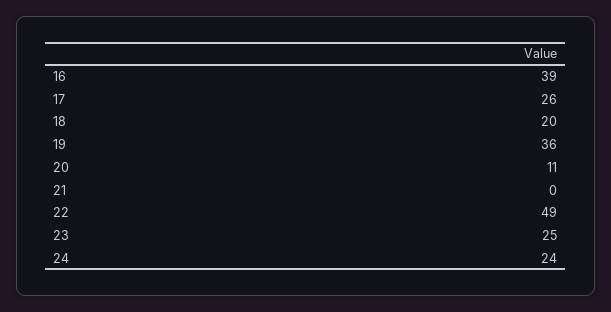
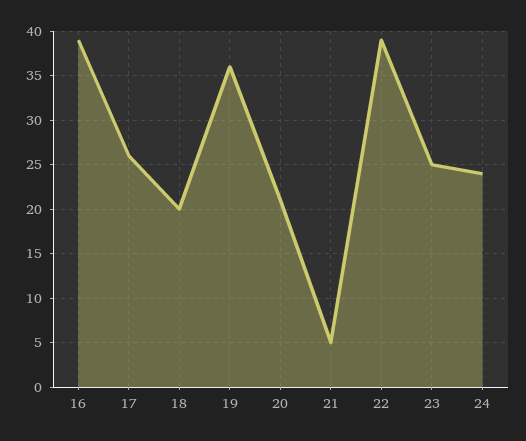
  {
    "16": 39,
    "17": 26,
    "18": 20,
    "19": 36,
-   "20": 11,
+   "20": 21,
-   "21": 0,
+   "21": 5,
-   "22": 49,
+   "22": 39,
    "23": 25,
    "24": 24
  }

